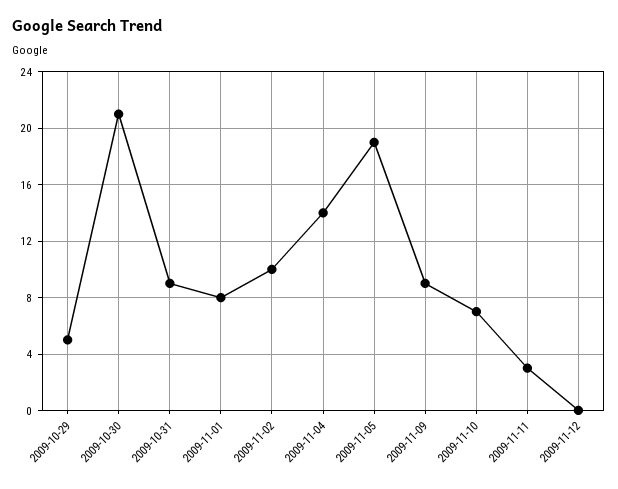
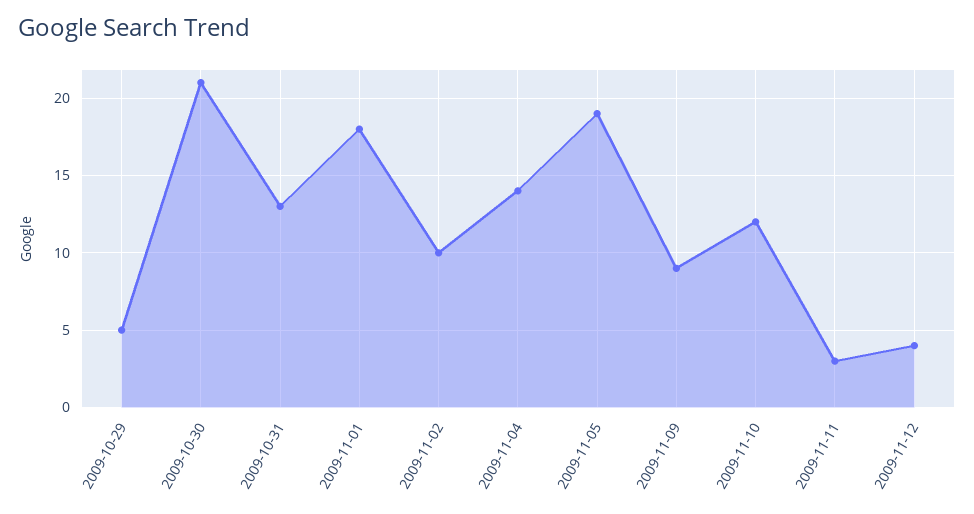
  {
    "2009-10-29": 5,
    "2009-10-30": 21,
-   "2009-10-31": 9,
+   "2009-10-31": 13,
-   "2009-11-01": 8,
+   "2009-11-01": 18,
    "2009-11-02": 10,
    "2009-11-04": 14,
    "2009-11-05": 19,
    "2009-11-09": 9,
-   "2009-11-10": 7,
+   "2009-11-10": 12,
    "2009-11-11": 3,
-   "2009-11-12": 0
+   "2009-11-12": 4
  }

